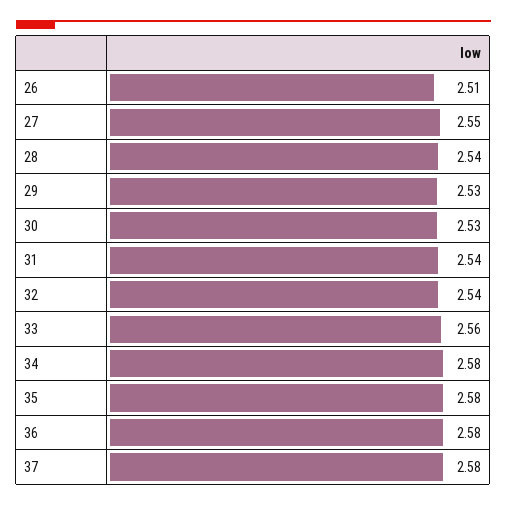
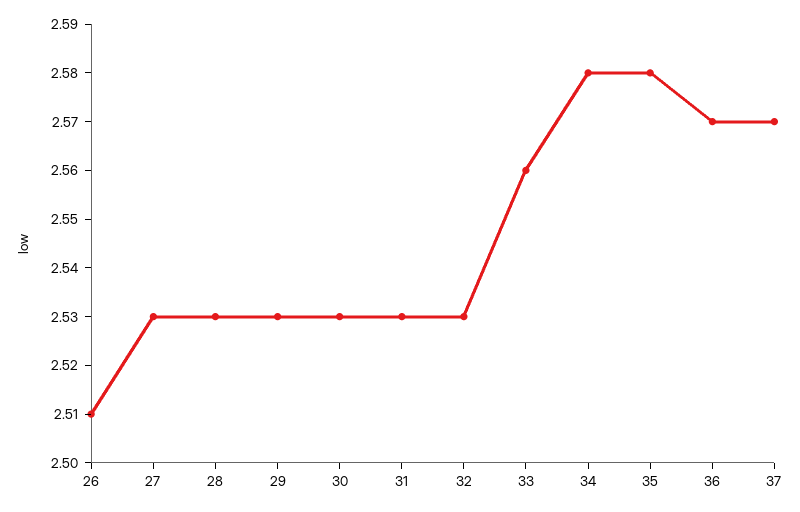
  {
    "26": 2.51,
-   "27": 2.55,
+   "27": 2.53,
-   "28": 2.54,
+   "28": 2.53,
    "29": 2.53,
    "30": 2.53,
-   "31": 2.54,
+   "31": 2.53,
-   "32": 2.54,
+   "32": 2.53,
    "33": 2.56,
    "34": 2.58,
    "35": 2.58,
-   "36": 2.58,
+   "36": 2.57,
-   "37": 2.58
+   "37": 2.57
  }

